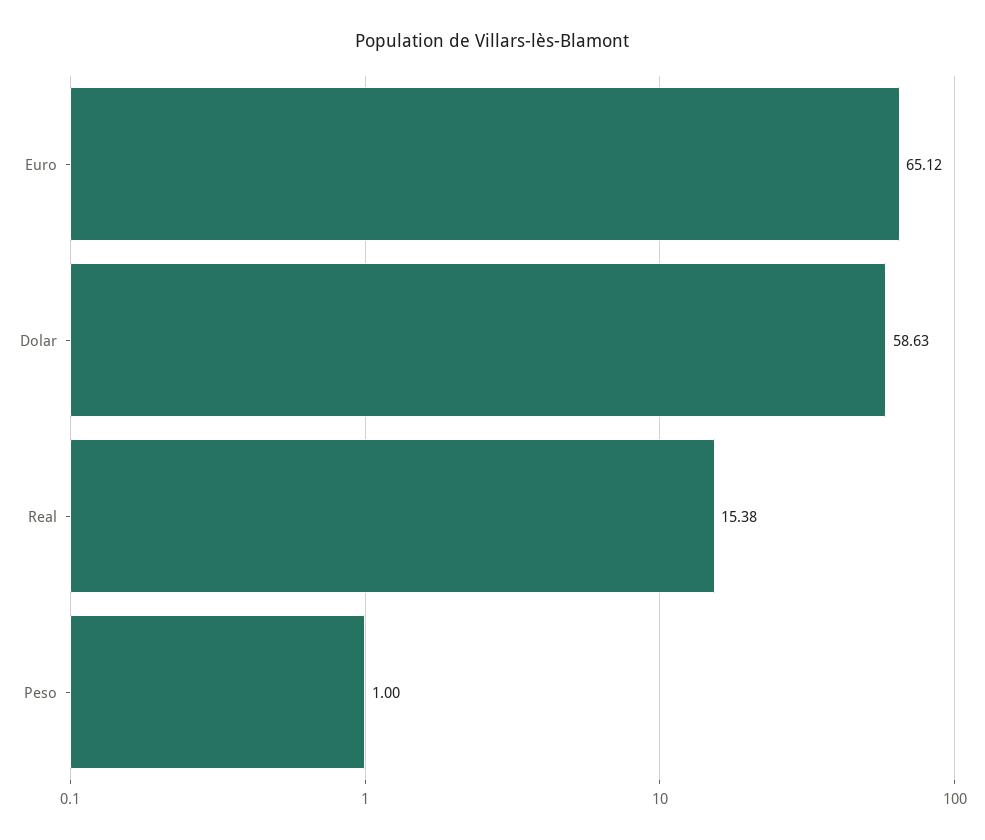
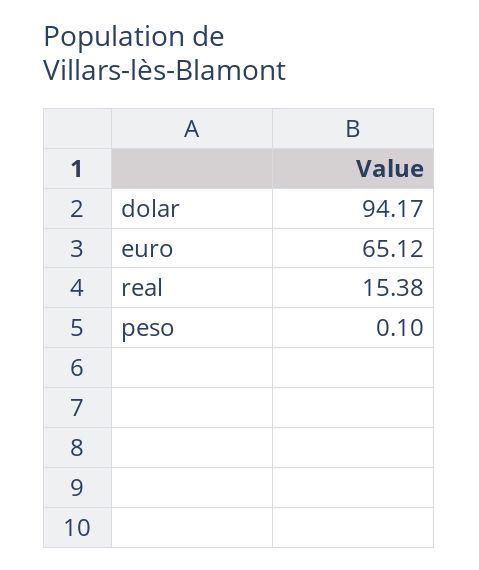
  {
    "Euro": 65.12,
-   "Dolar": 58.63,
+   "Dolar": 94.17,
    "Real": 15.38,
-   "Peso": 1
+   "Peso": 0.1
  }

